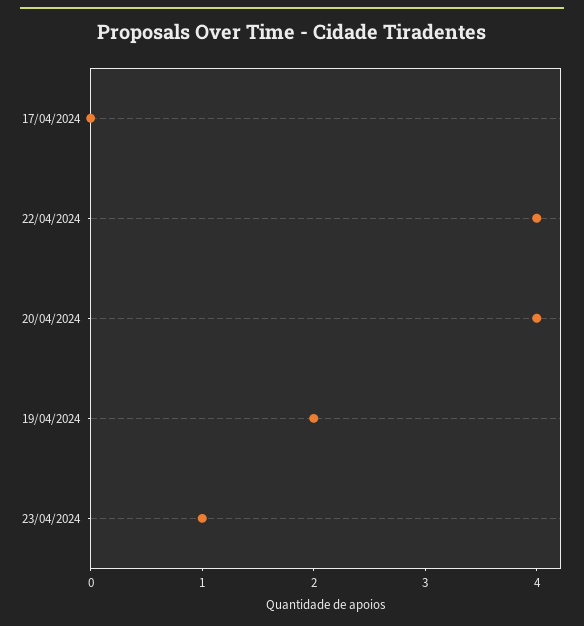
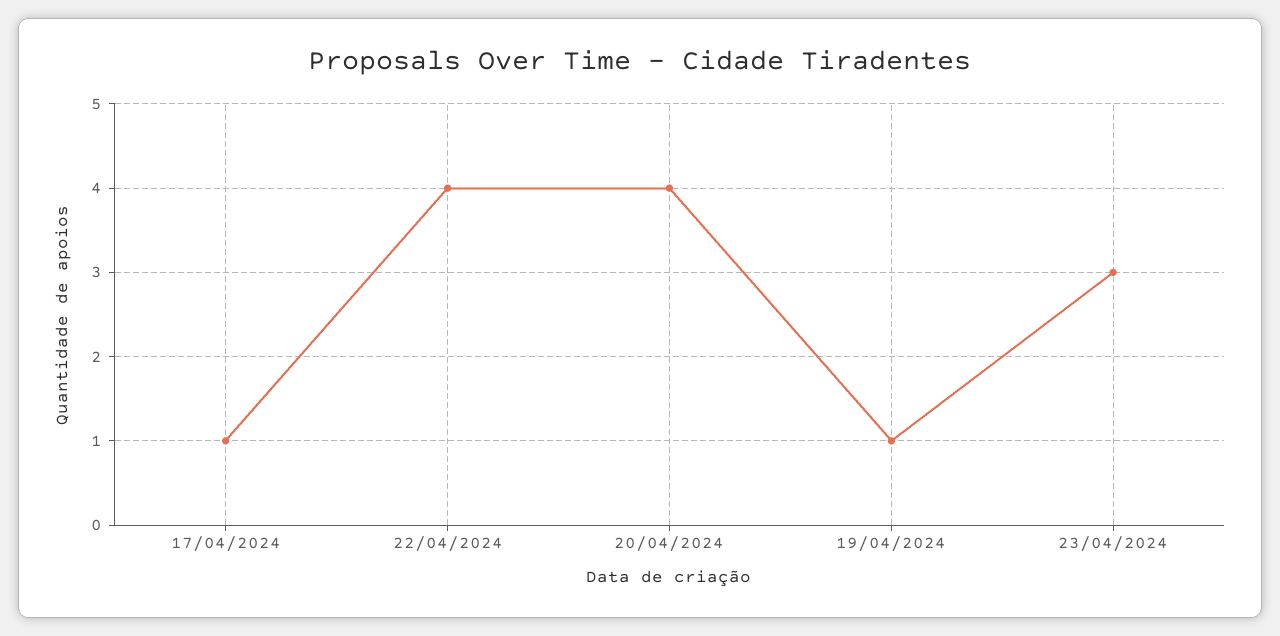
  {
-   "17/04/2024": 0,
+   "17/04/2024": 1,
    "22/04/2024": 4,
    "20/04/2024": 4,
-   "19/04/2024": 2,
+   "19/04/2024": 1,
-   "23/04/2024": 1
+   "23/04/2024": 3
  }

